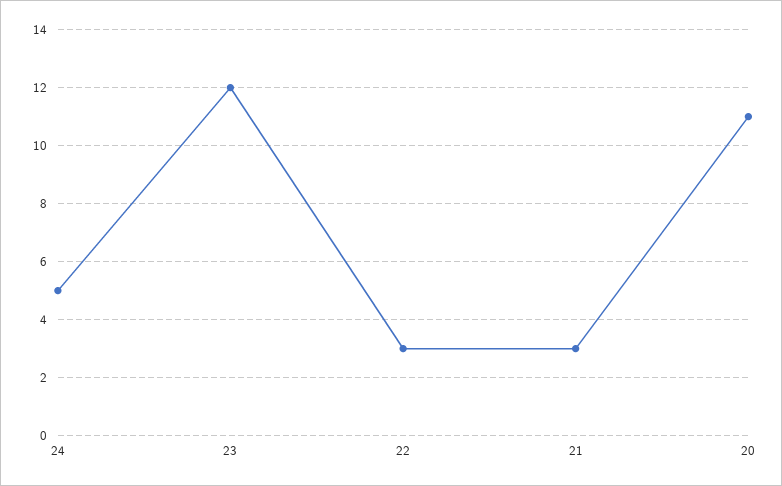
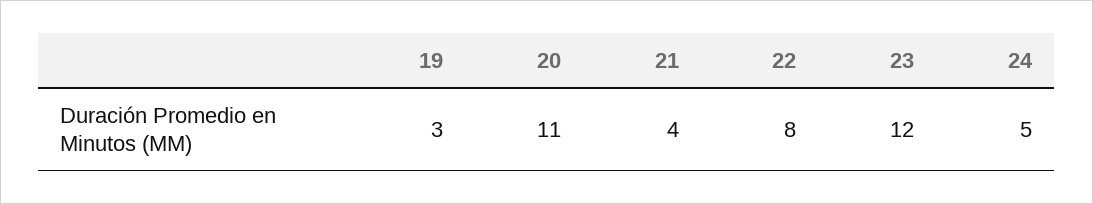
  {
    "24": 5,
    "23": 12,
-   "22": 3,
+   "22": 8,
-   "21": 3,
+   "21": 4,
-   "20": 11
+   "20": 11,
+   "19": 3
  }

